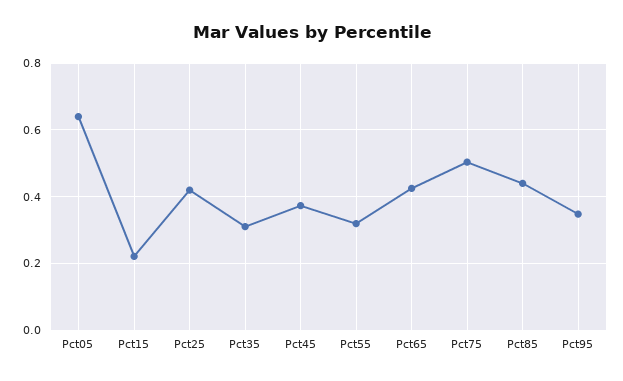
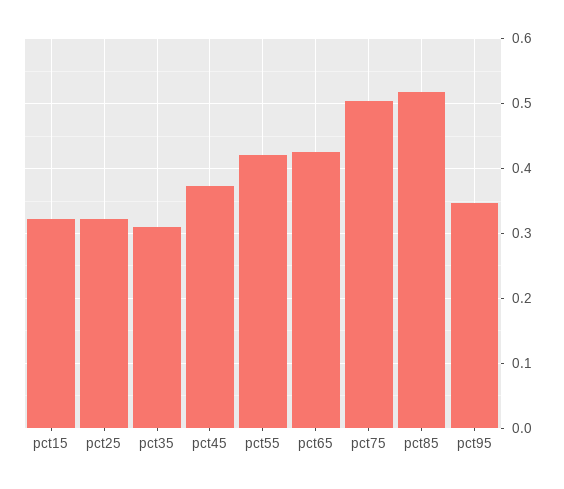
  {
-   "Pct05": 0.64,
-   "Pct15": 0.22,
+   "Pct15": 0.32,
-   "Pct25": 0.42,
+   "Pct25": 0.32,
    "Pct35": 0.31,
    "Pct45": 0.37,
-   "Pct55": 0.32,
+   "Pct55": 0.42,
    "Pct65": 0.43,
    "Pct75": 0.5,
-   "Pct85": 0.44,
+   "Pct85": 0.52,
    "Pct95": 0.35
  }

